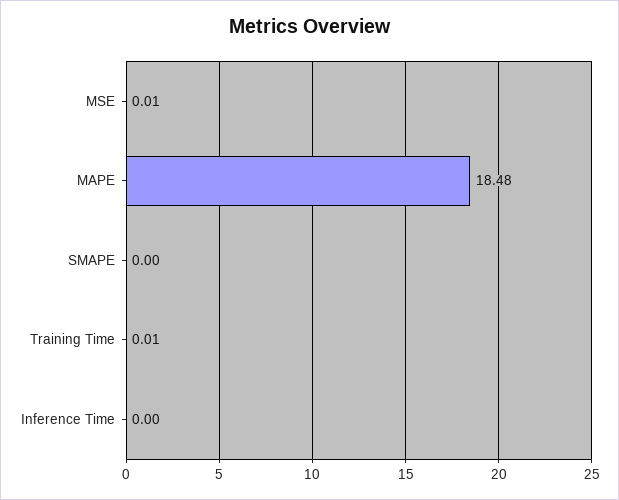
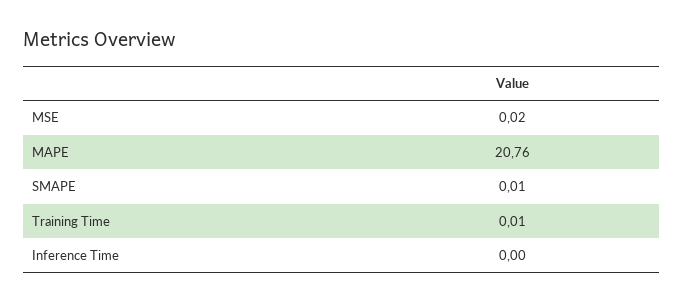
  {
-   "MSE": 0.01,
+   "MSE": 0.02,
-   "MAPE": 18.48,
+   "MAPE": 20.76,
-   "SMAPE": 0,
+   "SMAPE": 0.01,
    "Training Time": 0.01,
    "Inference Time": 0
  }

